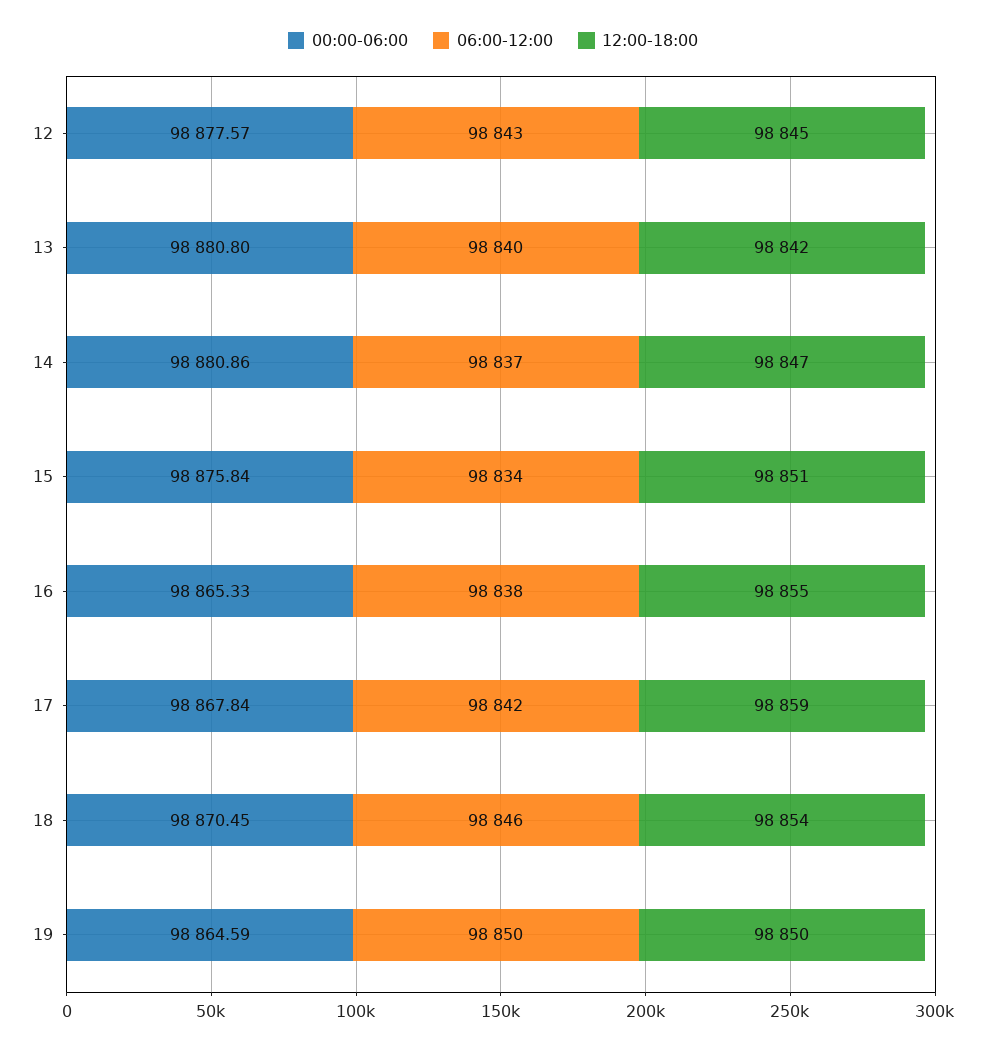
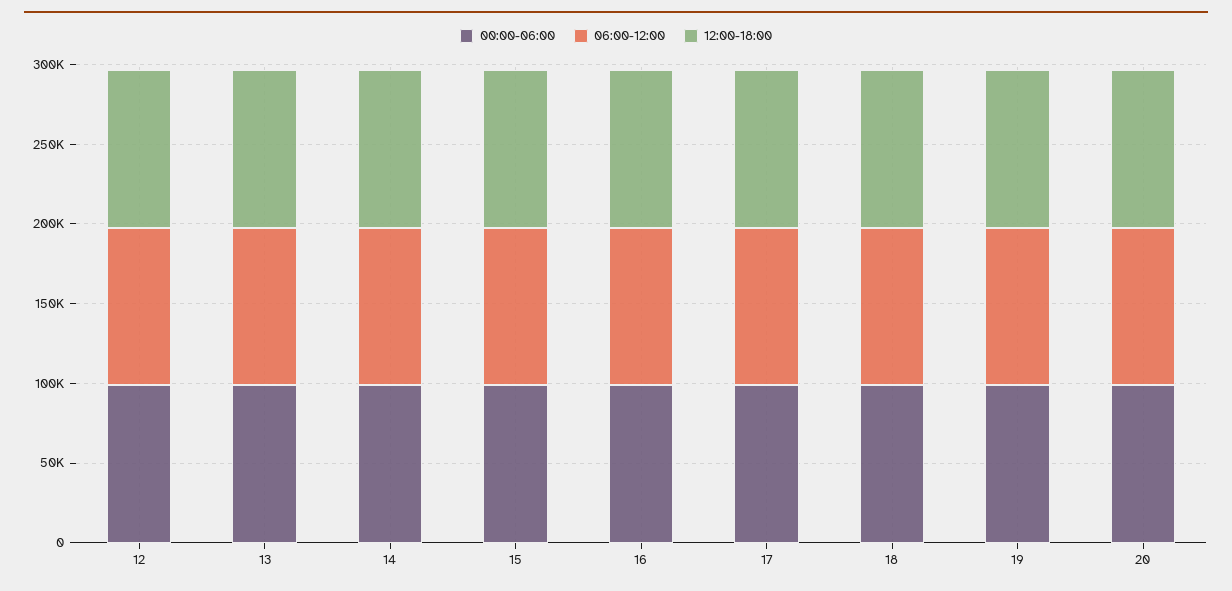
  {
    "00:00-06:00": {
      "12": 98877.57,
      "13": 98880.8,
      "14": 98880.86,
      "15": 98875.84,
      "16": 98865.33,
      "17": 98867.84,
      "18": 98870.45,
-     "19": 98864.59
+     "19": 98864.59,
+     "20": 100000
    },
    "06:00-12:00": {
      "12": 98843,
      "13": 98840,
      "14": 98837,
      "15": 98834,
      "16": 98838,
      "17": 98842,
      "18": 98846,
-     "19": 98850
+     "19": 98850,
+     "20": 100000
    },
    "12:00-18:00": {
      "12": 98845,
      "13": 98842,
      "14": 98847,
      "15": 98851,
      "16": 98855,
      "17": 98859,
      "18": 98854,
-     "19": 98850
+     "19": 98850,
+     "20": 100000
    }
  }

